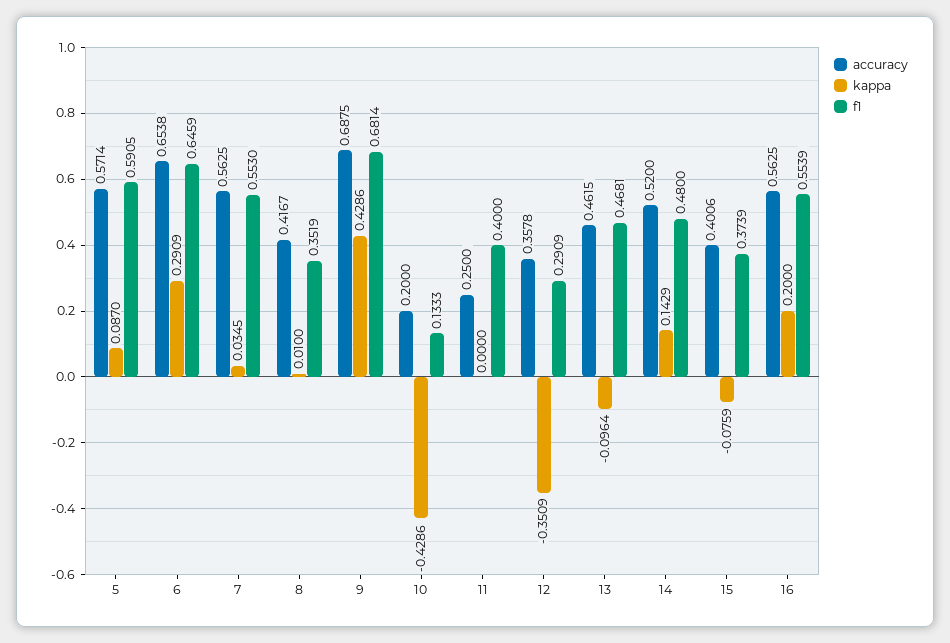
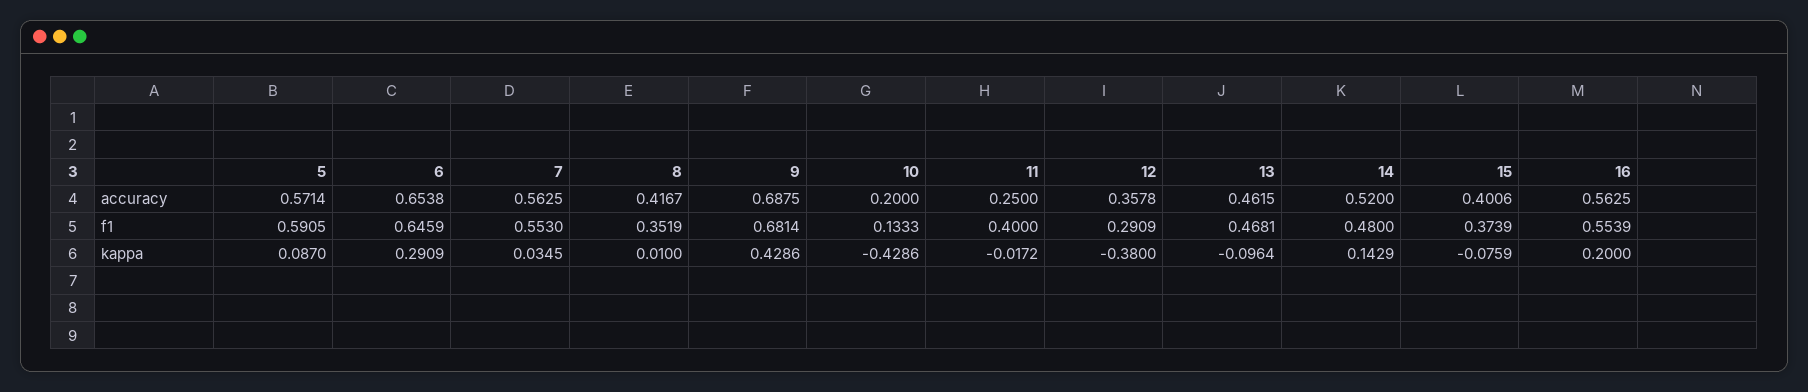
  {
    "accuracy": {
      "5": 0.5714,
      "6": 0.6538,
      "7": 0.5625,
      "8": 0.4167,
      "9": 0.6875,
      "10": 0.2,
      "11": 0.25,
      "12": 0.3578,
      "13": 0.4615,
      "14": 0.52,
      "15": 0.4006,
      "16": 0.5625
    },
    "kappa": {
      "5": 0.087,
      "6": 0.2909,
      "7": 0.0345,
      "8": 0.01,
      "9": 0.4286,
      "10": -0.4286,
-     "11": 0,
+     "11": -0.0172,
-     "12": -0.3509,
+     "12": -0.38,
      "13": -0.0964,
      "14": 0.1429,
      "15": -0.0759,
      "16": 0.2
    },
    "f1": {
      "5": 0.5905,
      "6": 0.6459,
      "7": 0.553,
      "8": 0.3519,
      "9": 0.6814,
      "10": 0.1333,
      "11": 0.4,
      "12": 0.2909,
      "13": 0.4681,
      "14": 0.48,
      "15": 0.3739,
      "16": 0.5539
    }
  }

